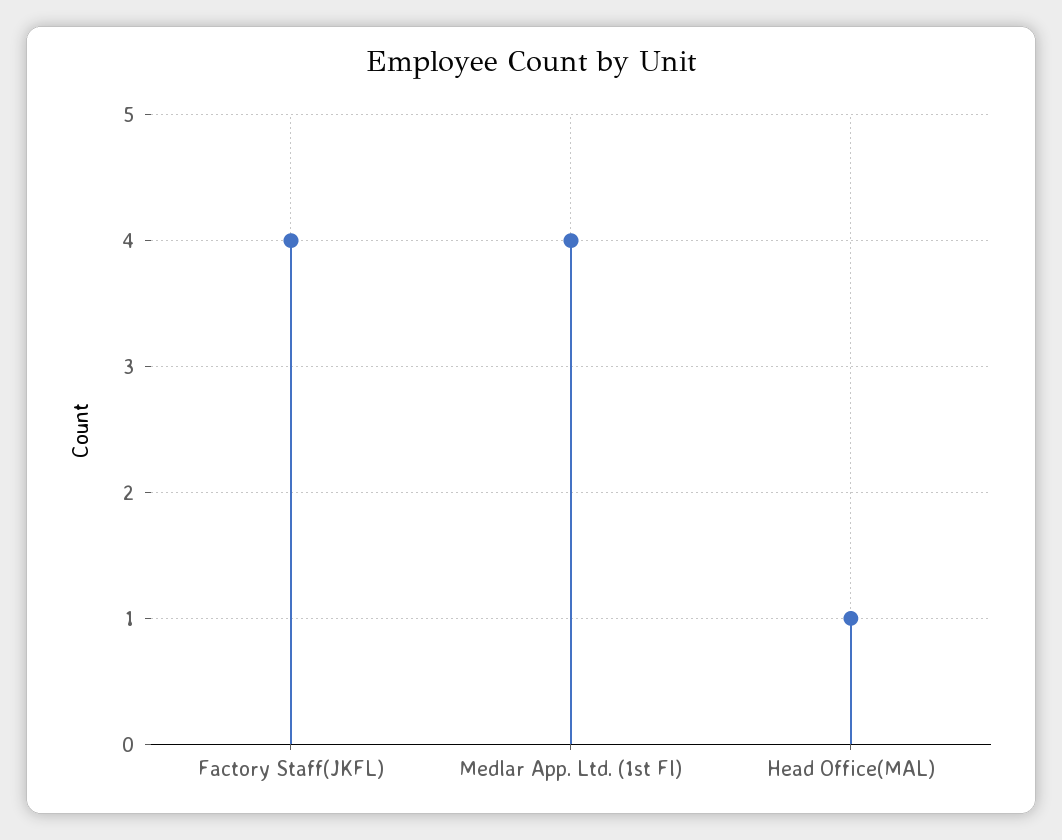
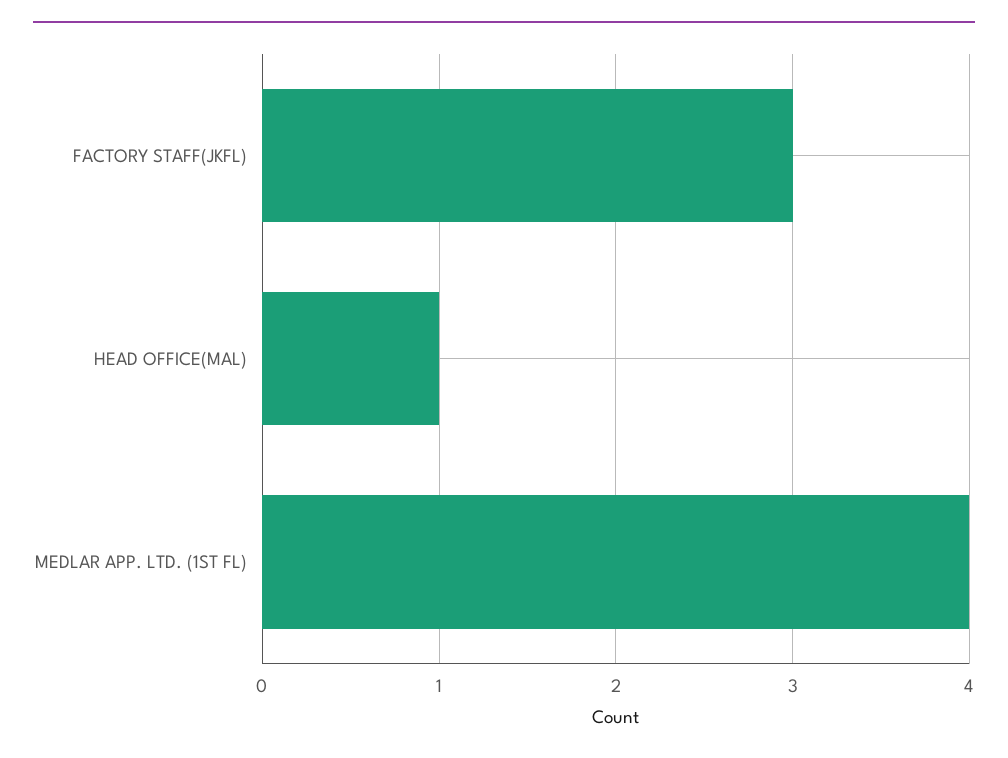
  {
-   "Factory Staff(JKFL)": 4,
+   "Factory Staff(JKFL)": 3,
    "Medlar App. Ltd. (1st Fl)": 4,
    "Head Office(MAL)": 1
  }

